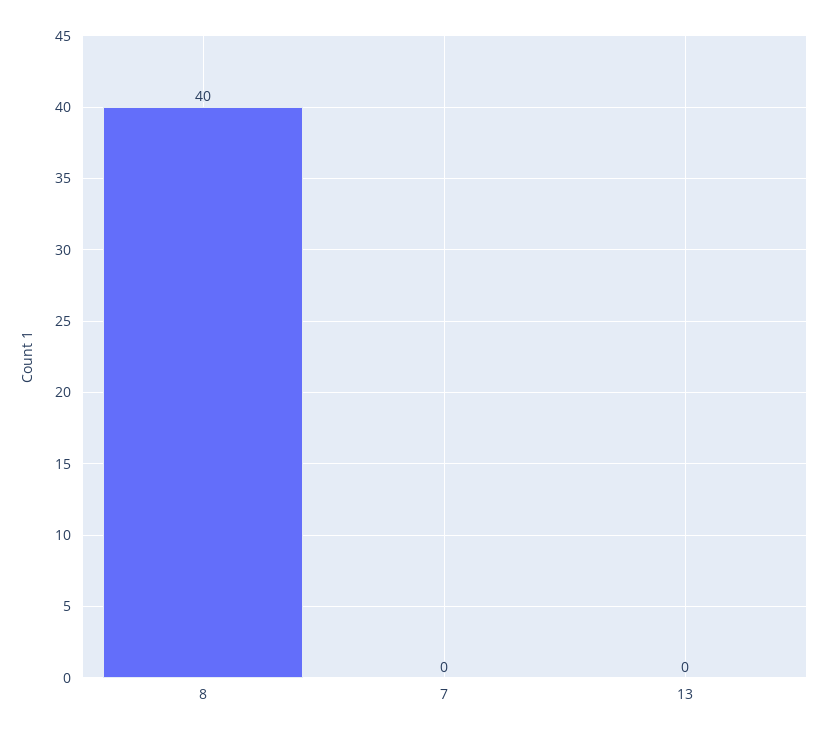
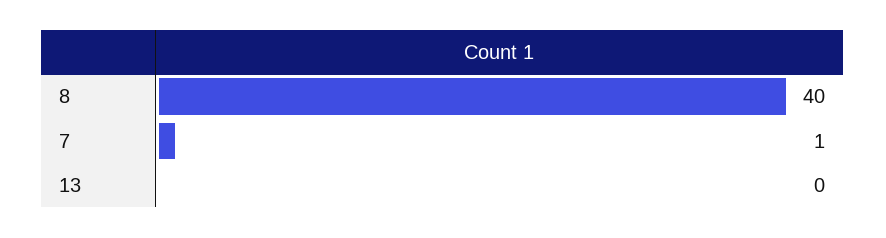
  {
    "8": 40,
-   "7": 0,
+   "7": 1,
    "13": 0
  }

